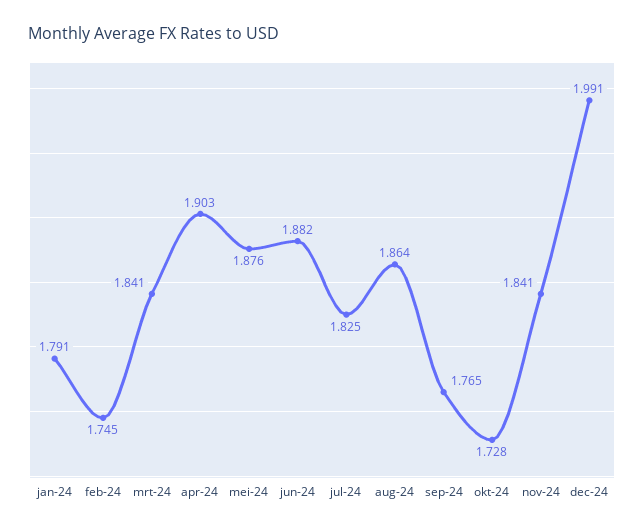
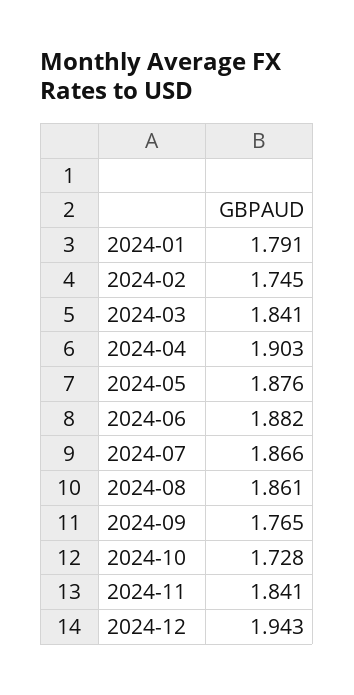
  {
    "jan-24": 1.791,
    "feb-24": 1.745,
    "mrt-24": 1.841,
    "apr-24": 1.903,
    "mei-24": 1.876,
    "jun-24": 1.882,
-   "jul-24": 1.825,
+   "jul-24": 1.866,
-   "aug-24": 1.864,
+   "aug-24": 1.861,
    "sep-24": 1.765,
    "okt-24": 1.728,
    "nov-24": 1.841,
-   "dec-24": 1.991
+   "dec-24": 1.943
  }

